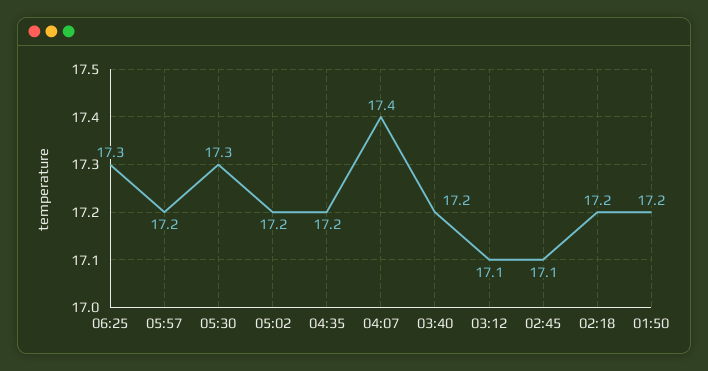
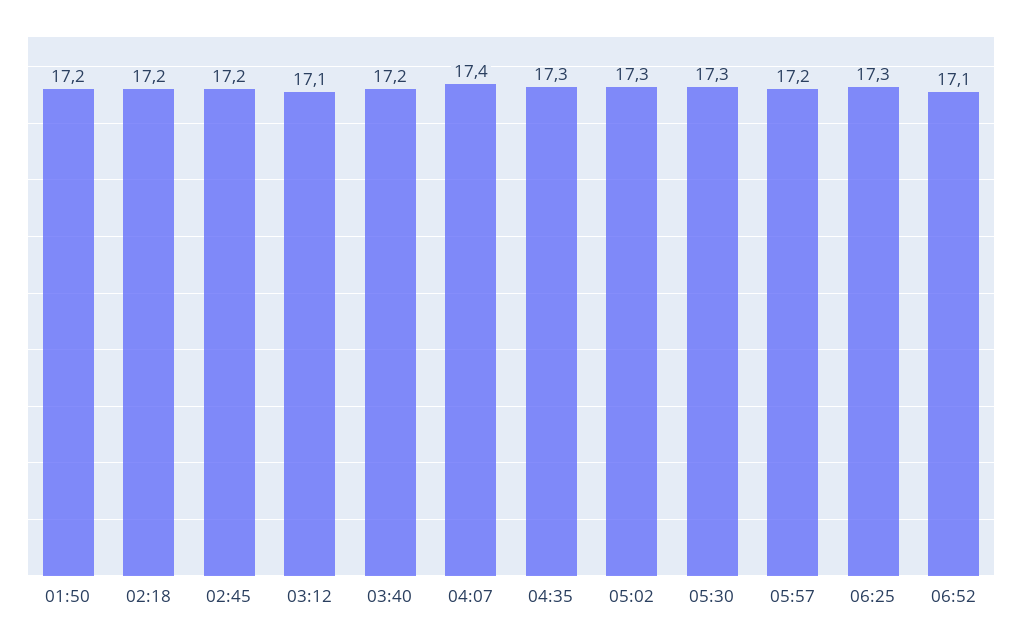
  {
    "06:25": 17.3,
    "05:57": 17.2,
    "05:30": 17.3,
-   "05:02": 17.2,
+   "05:02": 17.3,
-   "04:35": 17.2,
+   "04:35": 17.3,
    "04:07": 17.4,
    "03:40": 17.2,
    "03:12": 17.1,
-   "02:45": 17.1,
+   "02:45": 17.2,
    "02:18": 17.2,
-   "01:50": 17.2
+   "01:50": 17.2,
+   "06:52": 17.1
  }

